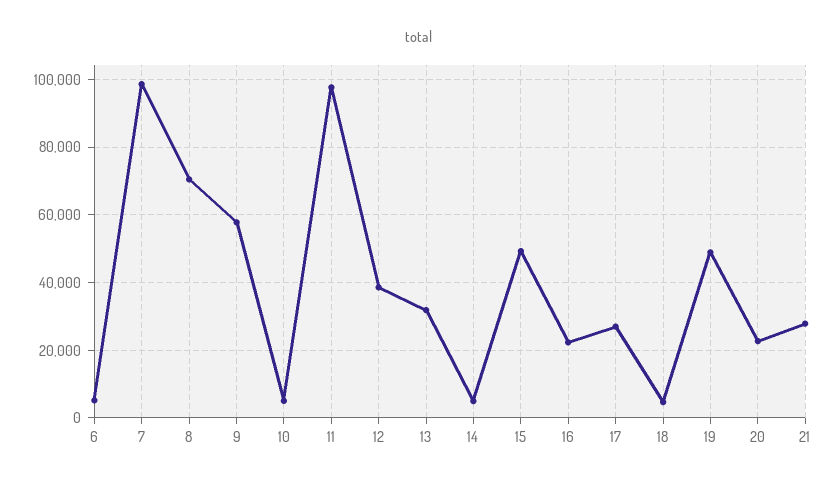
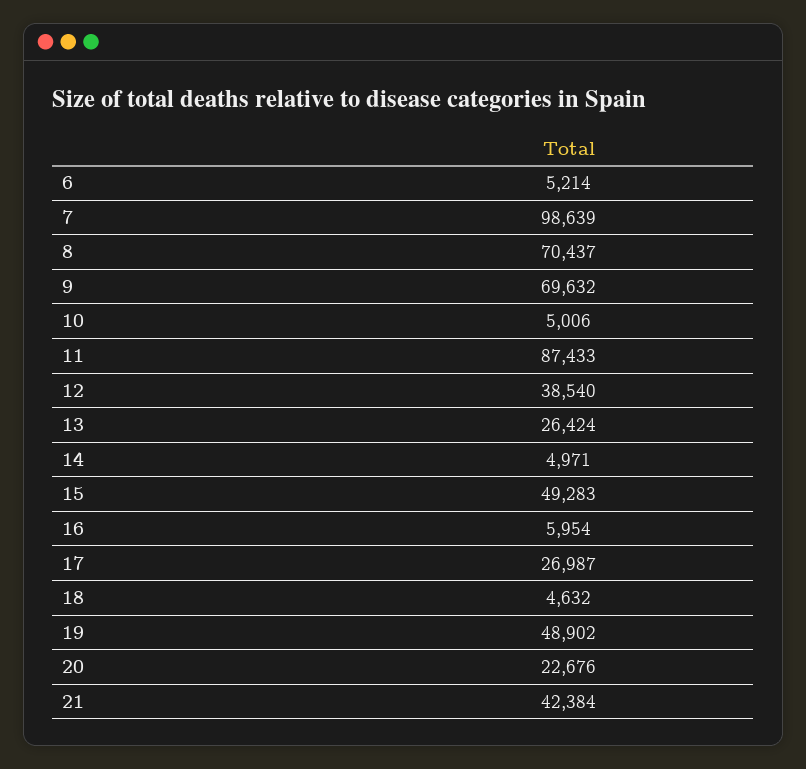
  {
    "6": 5214,
    "7": 98639,
    "8": 70437,
-   "9": 58000,
+   "9": 69632,
    "10": 5006,
-   "11": 98000,
+   "11": 87433,
    "12": 38540,
-   "13": 32000,
+   "13": 26424,
    "14": 4971,
    "15": 49283,
-   "16": 22000,
+   "16": 5954,
    "17": 26987,
    "18": 4632,
    "19": 48902,
    "20": 22676,
-   "21": 28000
+   "21": 42384
  }

